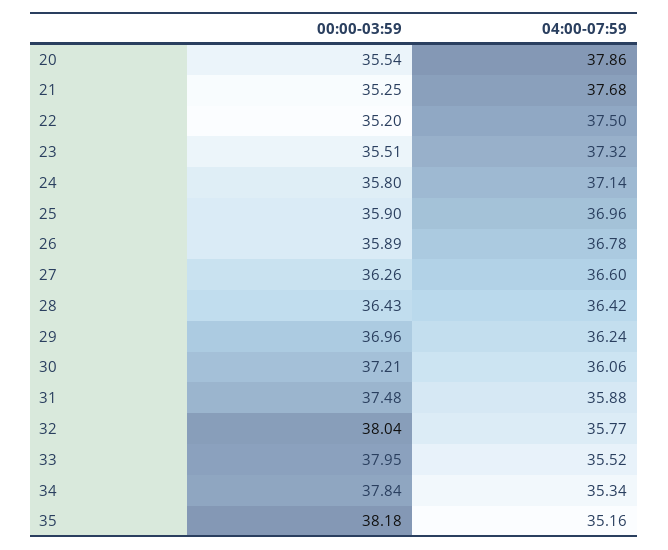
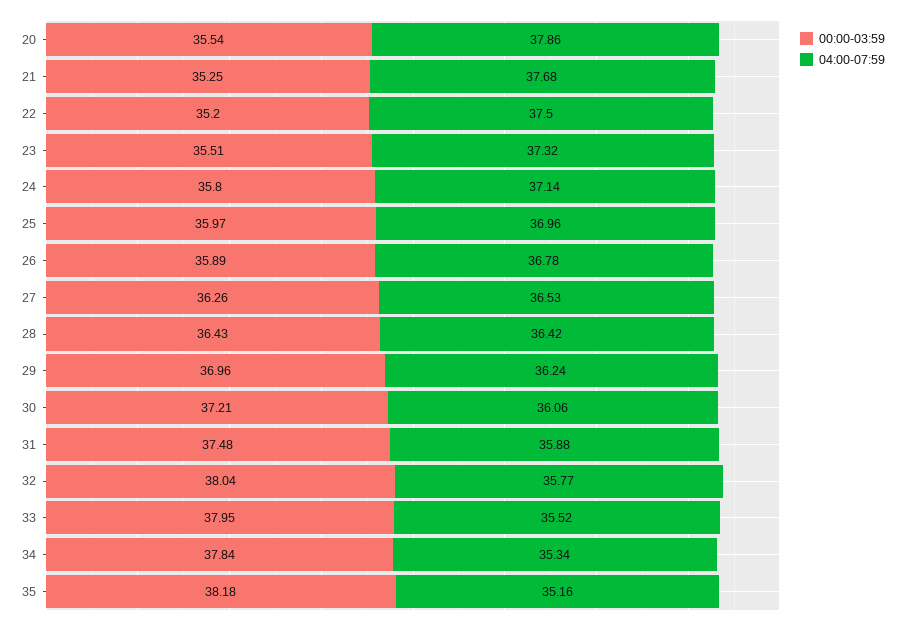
  {
    "00:00-03:59": {
      "20": 35.54,
      "21": 35.25,
      "22": 35.2,
      "23": 35.51,
      "24": 35.8,
-     "25": 35.9,
+     "25": 35.97,
      "26": 35.89,
      "27": 36.26,
      "28": 36.43,
      "29": 36.96,
      "30": 37.21,
      "31": 37.48,
      "32": 38.04,
      "33": 37.95,
      "34": 37.84,
      "35": 38.18
    },
    "04:00-07:59": {
      "20": 37.86,
      "21": 37.68,
      "22": 37.5,
      "23": 37.32,
      "24": 37.14,
      "25": 36.96,
      "26": 36.78,
-     "27": 36.6,
+     "27": 36.53,
      "28": 36.42,
      "29": 36.24,
      "30": 36.06,
      "31": 35.88,
      "32": 35.77,
      "33": 35.52,
      "34": 35.34,
      "35": 35.16
    }
  }

